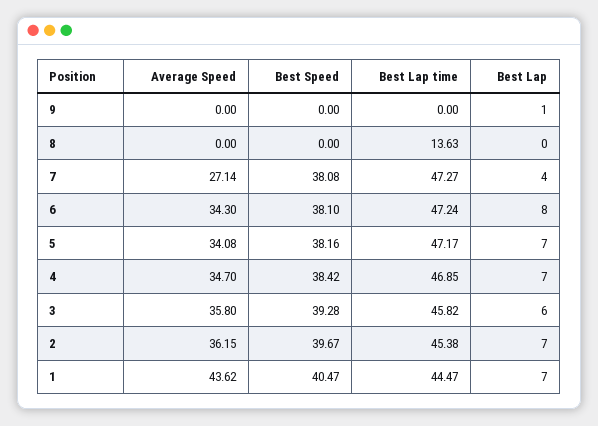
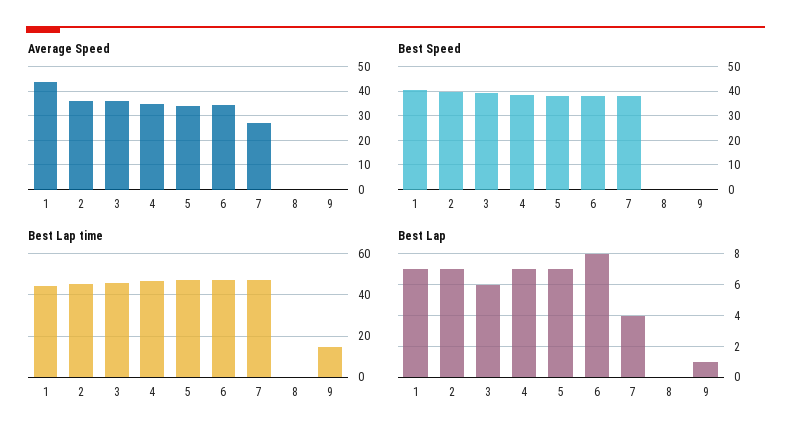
  {
    "Average Speed": {
      "9": 0,
      "8": 0,
      "7": 27.14,
      "6": 34.3,
      "5": 34.08,
      "4": 34.7,
      "3": 35.8,
      "2": 36.15,
      "1": 43.62
    },
    "Best Speed": {
      "9": 0,
      "8": 0,
      "7": 38.08,
      "6": 38.1,
      "5": 38.16,
      "4": 38.42,
      "3": 39.28,
      "2": 39.67,
      "1": 40.47
    },
    "Best Lap time": {
-     "9": 0,
+     "9": 15,
-     "8": 13.63,
+     "8": 0,
      "7": 47.27,
      "6": 47.24,
      "5": 47.17,
      "4": 46.85,
      "3": 45.82,
      "2": 45.38,
      "1": 44.47
    },
    "Best Lap": {
      "9": 1,
      "8": 0,
      "7": 4,
      "6": 8,
      "5": 7,
      "4": 7,
      "3": 6,
      "2": 7,
      "1": 7
    }
  }

